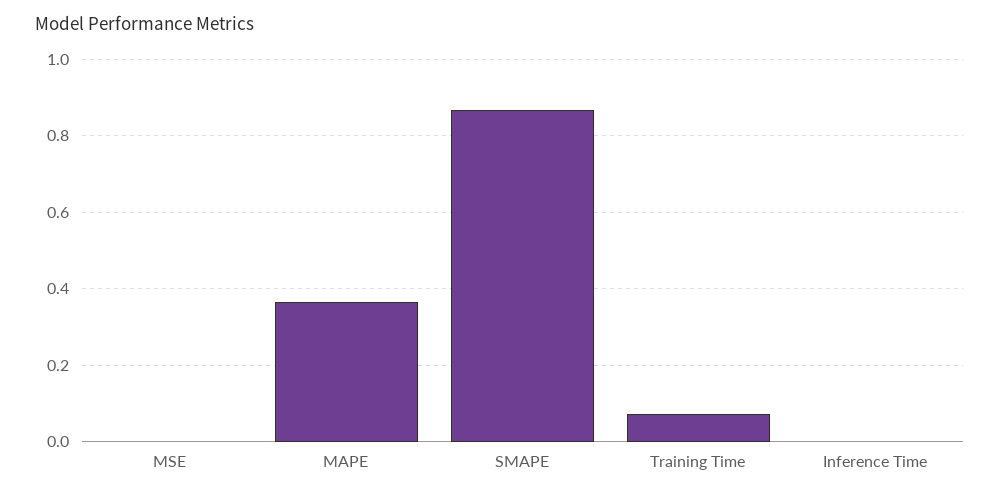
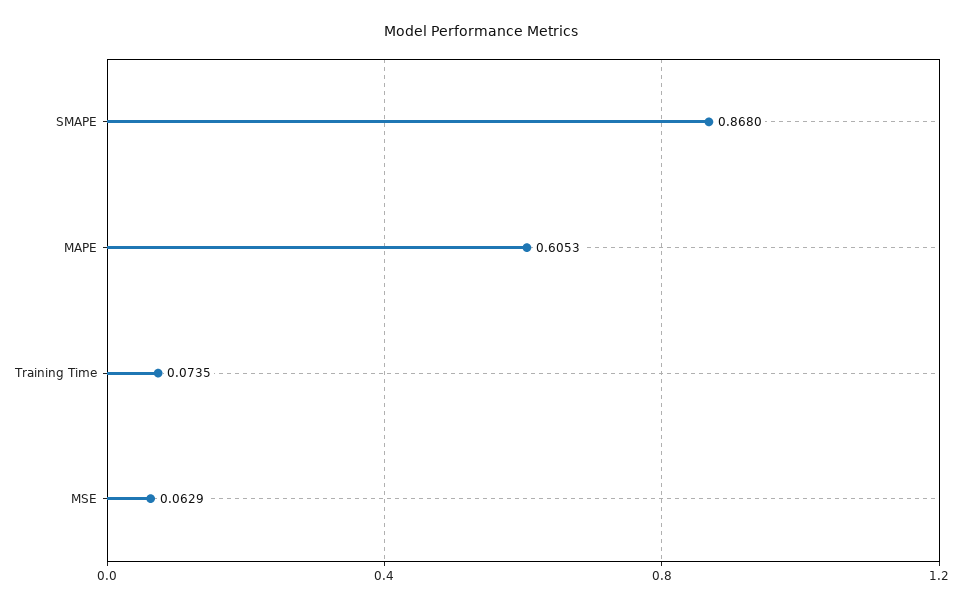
  {
-   "MSE": 0,
+   "MSE": 0.0629,
-   "MAPE": 0.36,
+   "MAPE": 0.6053,
    "SMAPE": 0.868,
-   "Training Time": 0.0735,
+   "Training Time": 0.0735
-   "Inference Time": 0
  }

